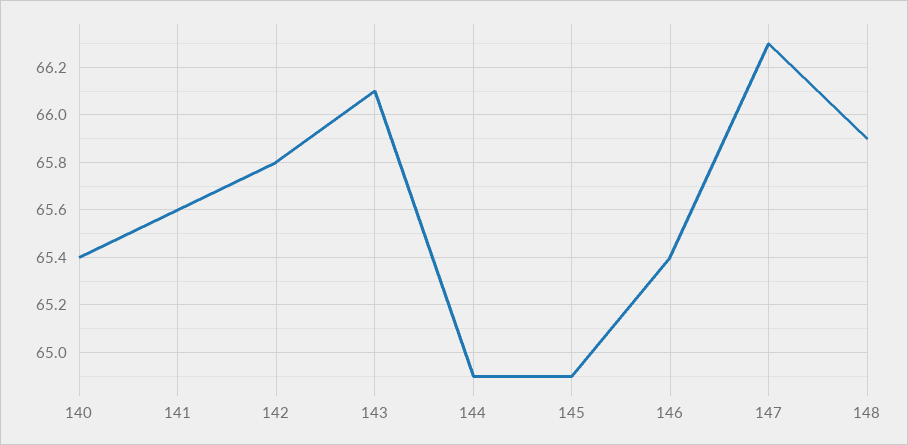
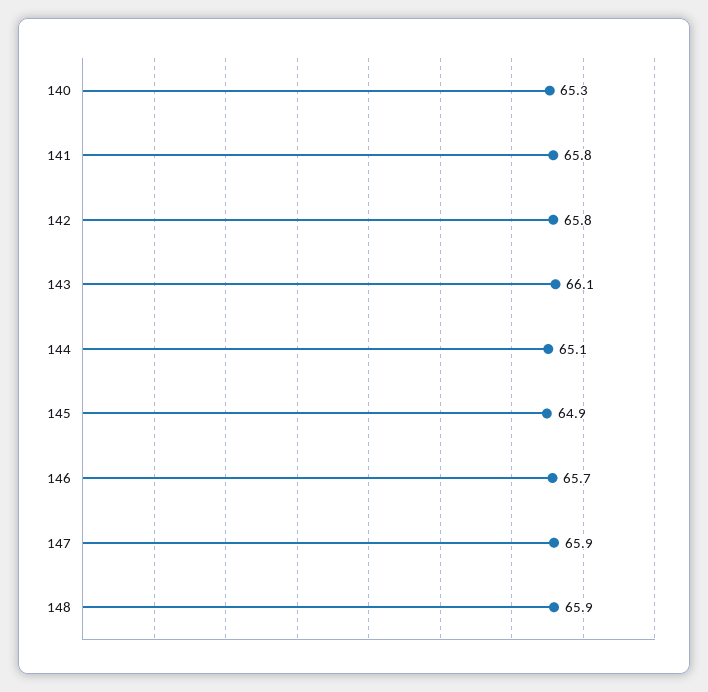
  {
-   "140": 65.4,
+   "140": 65.3,
-   "141": 65.6,
+   "141": 65.8,
    "142": 65.8,
    "143": 66.1,
-   "144": 64.9,
+   "144": 65.1,
    "145": 64.9,
-   "146": 65.4,
+   "146": 65.7,
-   "147": 66.3,
+   "147": 65.9,
    "148": 65.9
  }

